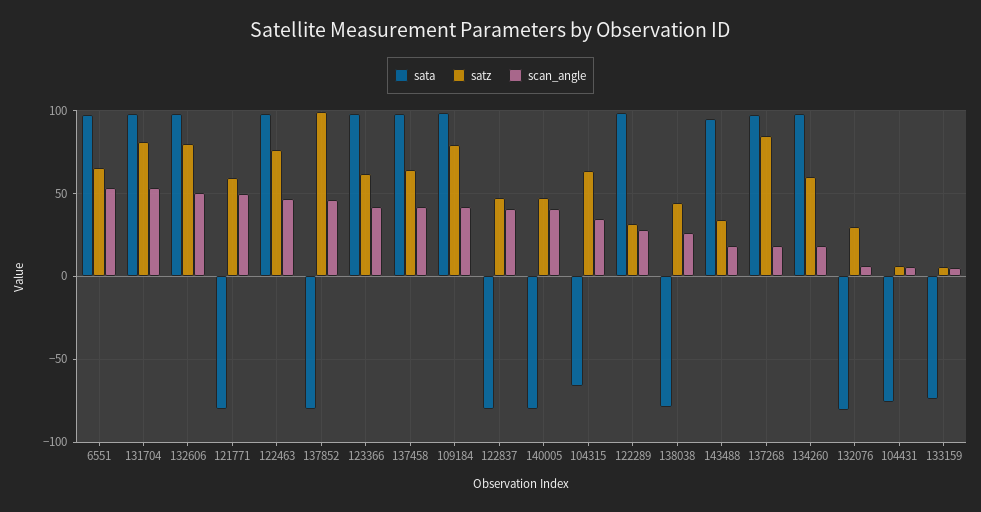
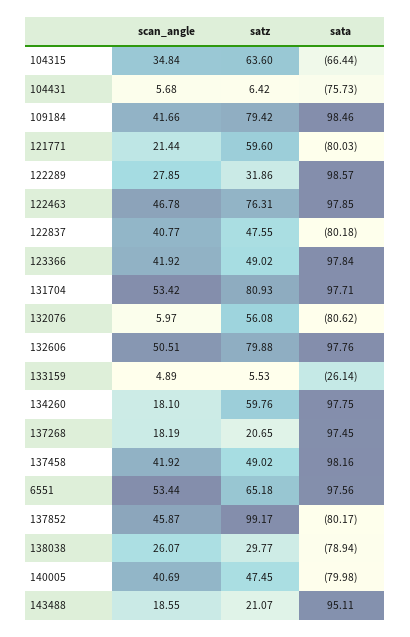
  {
    "sata": {
      "6551": 97.56,
      "131704": 97.71,
      "132606": 97.76,
      "121771": -80.03,
      "122463": 97.85,
      "137852": -80.17,
      "123366": 97.84,
      "137458": 98.16,
      "109184": 98.46,
      "122837": -80.18,
      "140005": -79.98,
      "104315": -66.44,
      "122289": 98.57,
      "138038": -78.94,
      "143488": 95.11,
      "137268": 97.45,
      "134260": 97.75,
      "132076": -80.62,
      "104431": -75.73,
-     "133159": -75
+     "133159": -26.14
    },
    "satz": {
      "6551": 65.18,
      "131704": 80.93,
      "132606": 79.88,
      "121771": 59.6,
      "122463": 76.31,
      "137852": 99.17,
-     "123366": 60,
+     "123366": 49.02,
-     "137458": 65,
+     "137458": 49.02,
      "109184": 79.42,
      "122837": 47.55,
      "140005": 47.45,
      "104315": 63.6,
      "122289": 31.86,
-     "138038": 45,
+     "138038": 29.77,
-     "143488": 35,
+     "143488": 21.07,
-     "137268": 85,
+     "137268": 20.65,
      "134260": 59.76,
-     "132076": 30,
+     "132076": 56.08,
      "104431": 6.42,
      "133159": 5.53
    },
    "scan_angle": {
      "6551": 53.44,
      "131704": 53.42,
      "132606": 50.51,
-     "121771": 50,
+     "121771": 21.44,
      "122463": 46.78,
      "137852": 45.87,
      "123366": 41.92,
      "137458": 41.92,
      "109184": 41.66,
      "122837": 40.77,
      "140005": 40.69,
      "104315": 34.84,
      "122289": 27.85,
      "138038": 26.07,
      "143488": 18.55,
      "137268": 18.19,
      "134260": 18.1,
      "132076": 5.97,
      "104431": 5.68,
      "133159": 4.89
    }
  }

